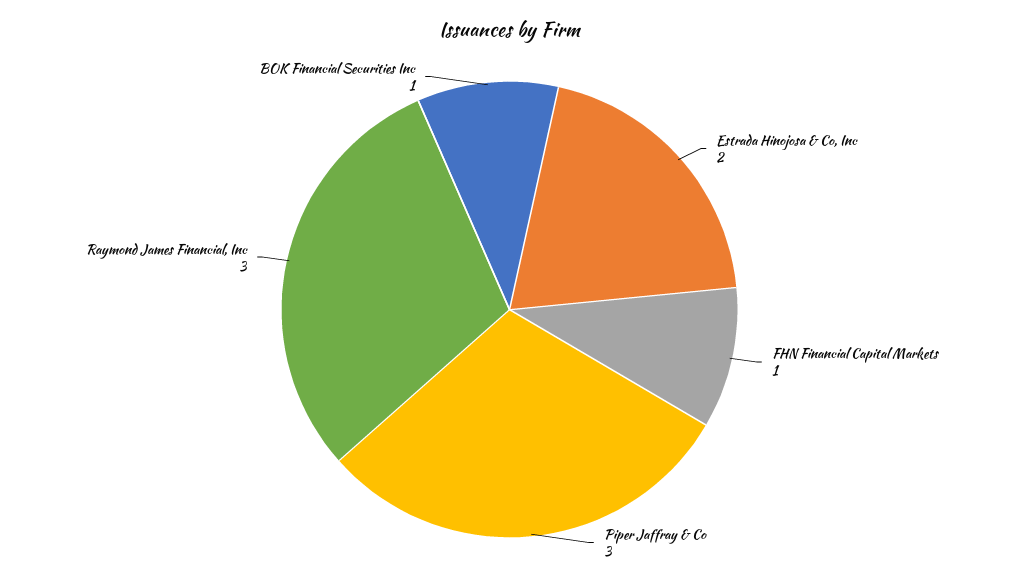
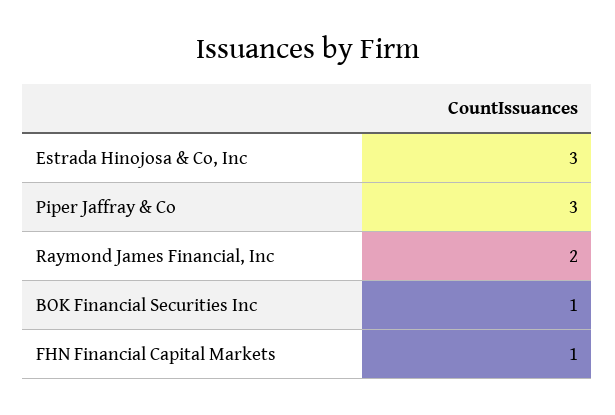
  {
-   "Estrada Hinojosa & Co, Inc": 2,
+   "Estrada Hinojosa & Co, Inc": 3,
    "FHN Financial Capital Markets": 1,
    "Piper Jaffray & Co": 3,
-   "Raymond James Financial, Inc": 3,
+   "Raymond James Financial, Inc": 2,
    "BOK Financial Securities Inc": 1
  }

